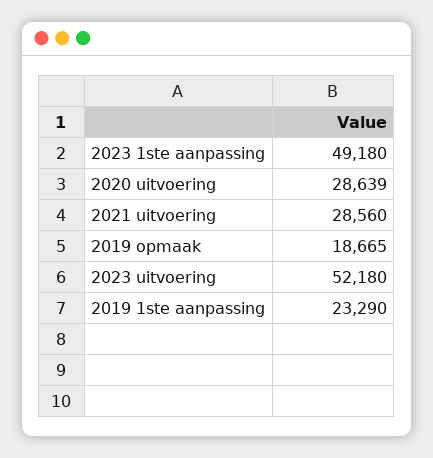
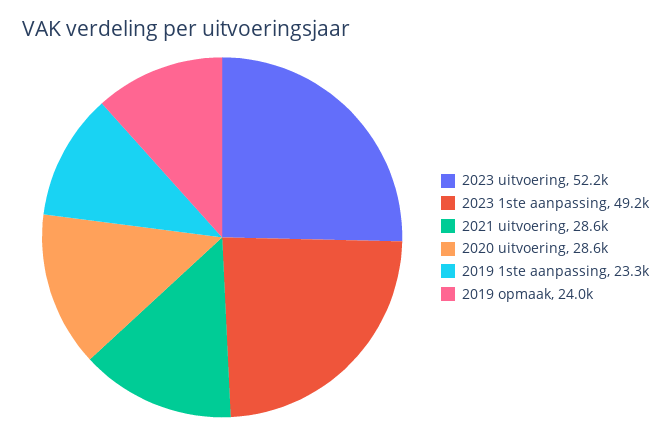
  {
    "2023 1ste aanpassing": 49180,
    "2020 uitvoering": 28639,
    "2021 uitvoering": 28560,
-   "2019 opmaak": 18665,
+   "2019 opmaak": 24000,
    "2023 uitvoering": 52180,
    "2019 1ste aanpassing": 23290
  }

